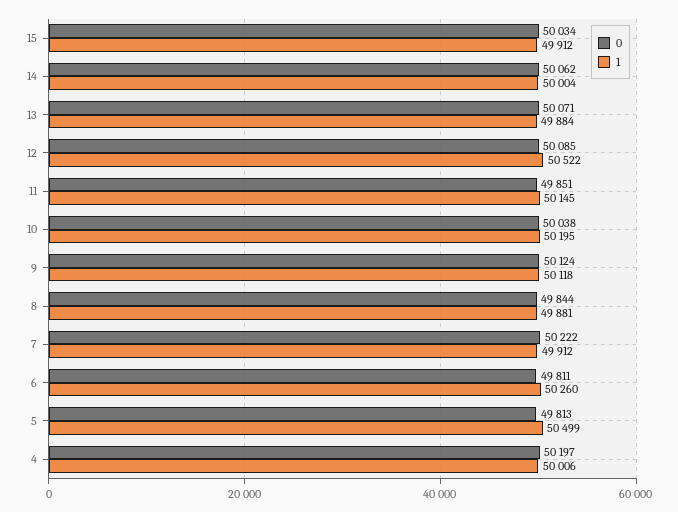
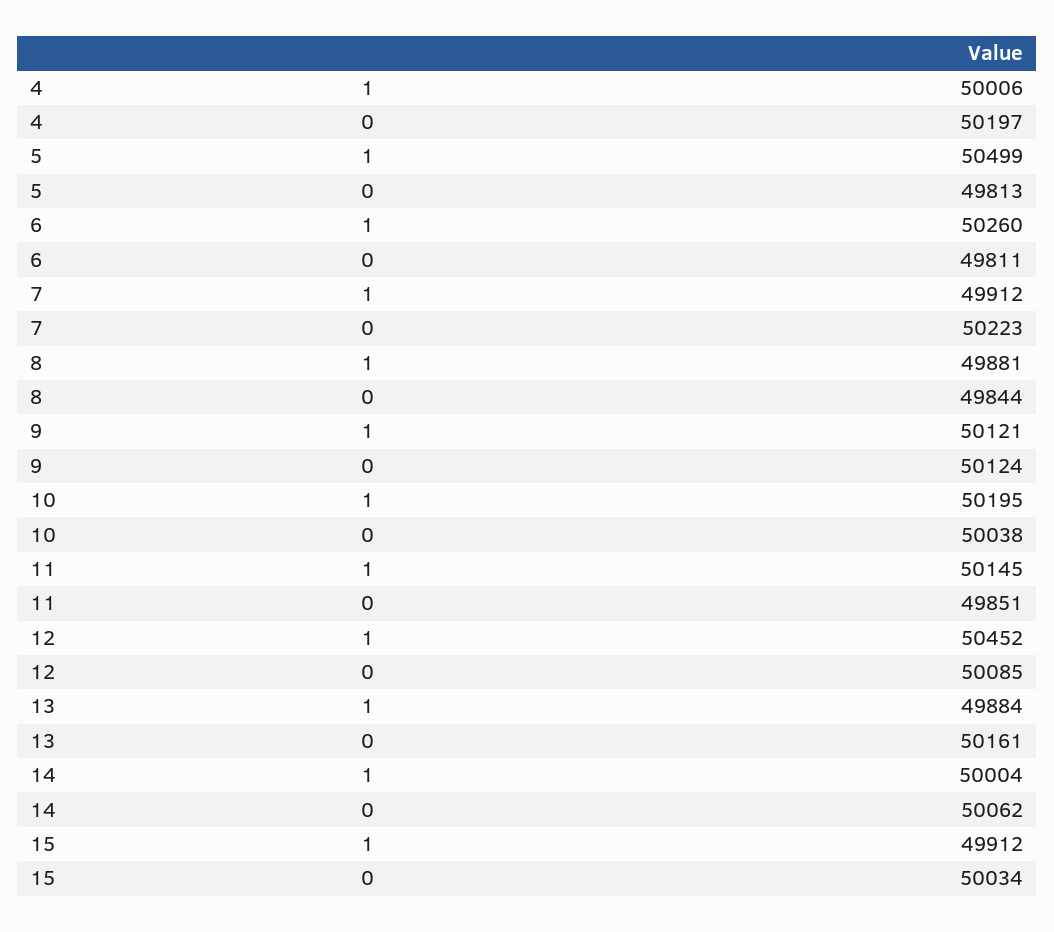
  {
    "0": {
      "15": 50034,
      "14": 50062,
-     "13": 50071,
+     "13": 50161,
      "12": 50085,
      "11": 49851,
      "10": 50038,
      "9": 50124,
      "8": 49844,
-     "7": 50222,
+     "7": 50223,
      "6": 49811,
      "5": 49813,
      "4": 50197
    },
    "1": {
      "15": 49912,
      "14": 50004,
      "13": 49884,
-     "12": 50522,
+     "12": 50452,
      "11": 50145,
      "10": 50195,
-     "9": 50118,
+     "9": 50121,
      "8": 49881,
      "7": 49912,
      "6": 50260,
      "5": 50499,
      "4": 50006
    }
  }

